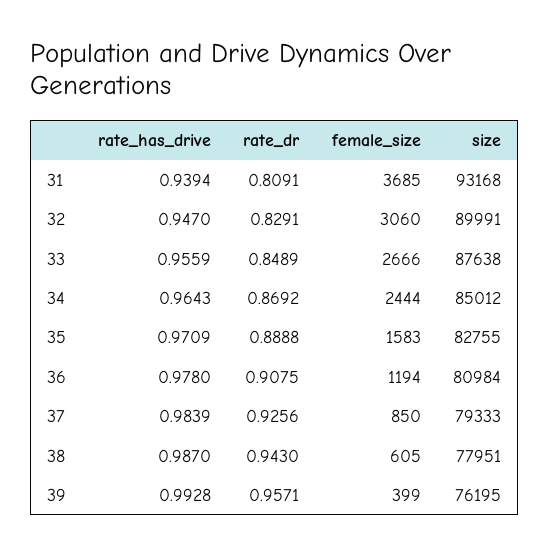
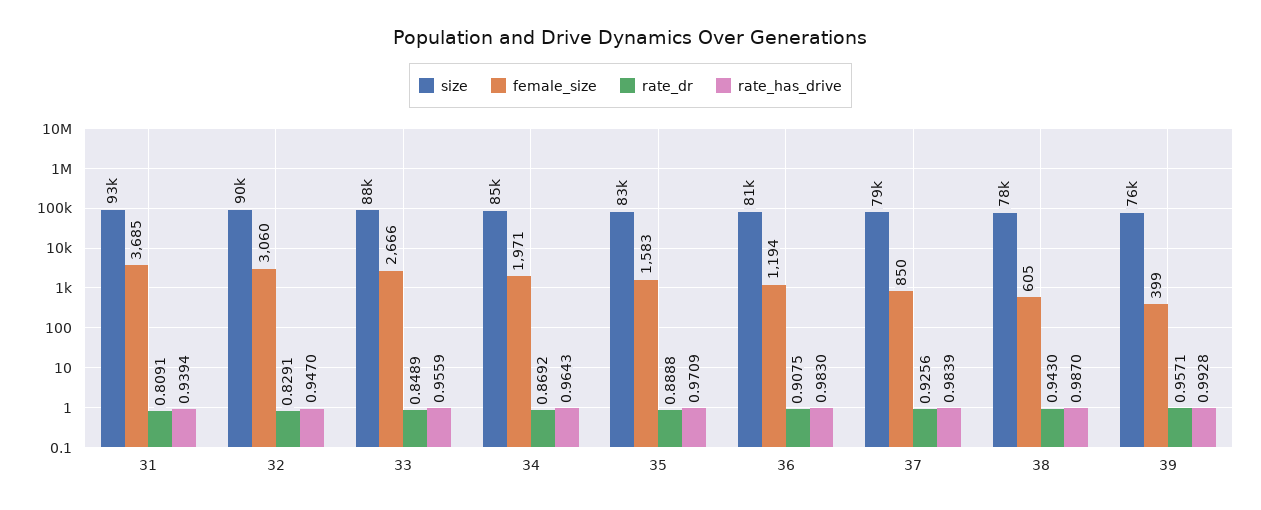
  {
    "rate_has_drive": {
      "31": 0.9394,
      "32": 0.947,
      "33": 0.9559,
      "34": 0.9643,
      "35": 0.9709,
-     "36": 0.978,
+     "36": 0.983,
      "37": 0.9839,
      "38": 0.987,
      "39": 0.9928
    },
    "rate_dr": {
      "31": 0.8091,
      "32": 0.8291,
      "33": 0.8489,
      "34": 0.8692,
      "35": 0.8888,
      "36": 0.9075,
      "37": 0.9256,
      "38": 0.943,
      "39": 0.9571
    },
    "female_size": {
      "31": 3685,
      "32": 3060,
      "33": 2666,
-     "34": 2444,
+     "34": 1971,
      "35": 1583,
      "36": 1194,
      "37": 850,
      "38": 605,
      "39": 399
    },
    "size": {
      "31": 93168,
      "32": 89991,
      "33": 87638,
      "34": 85012,
      "35": 82755,
      "36": 80984,
      "37": 79333,
      "38": 77951,
      "39": 76195
    }
  }

